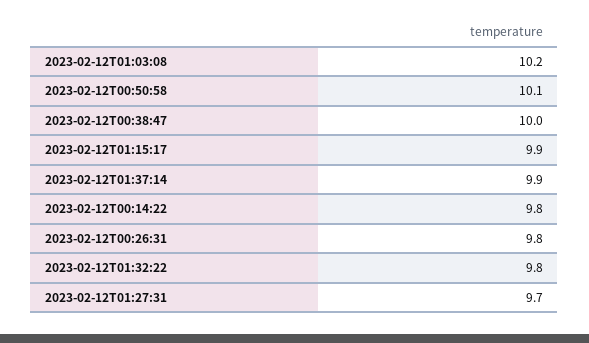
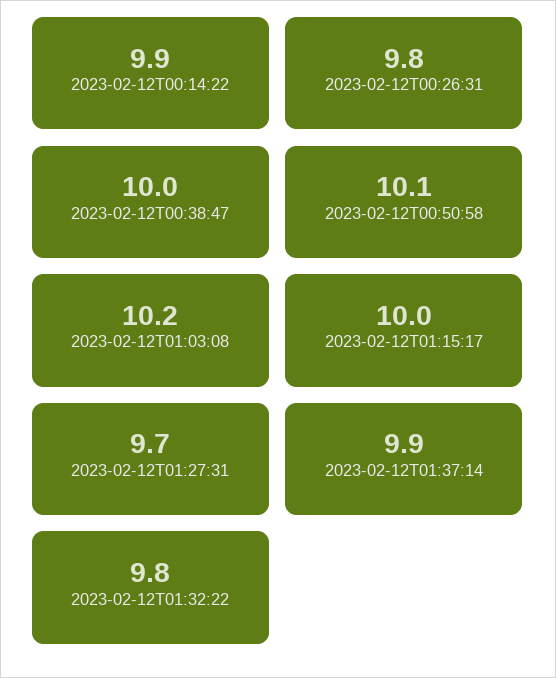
  {
    "2023-02-12T01:03:08": 10.2,
    "2023-02-12T00:50:58": 10.1,
    "2023-02-12T00:38:47": 10,
-   "2023-02-12T01:15:17": 9.9,
+   "2023-02-12T01:15:17": 10,
    "2023-02-12T01:37:14": 9.9,
-   "2023-02-12T00:14:22": 9.8,
+   "2023-02-12T00:14:22": 9.9,
    "2023-02-12T00:26:31": 9.8,
    "2023-02-12T01:32:22": 9.8,
    "2023-02-12T01:27:31": 9.7
  }

